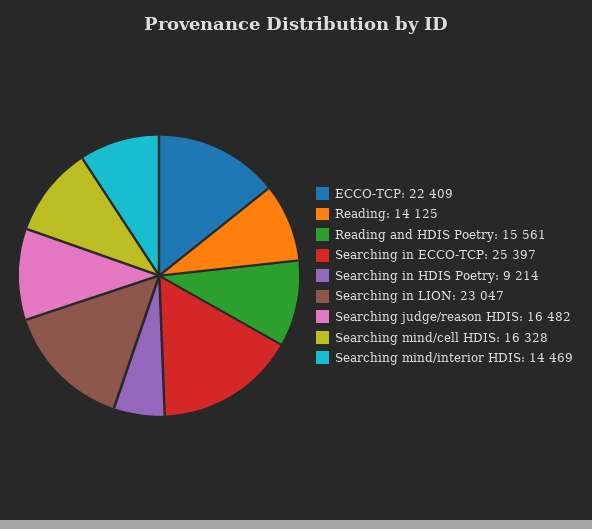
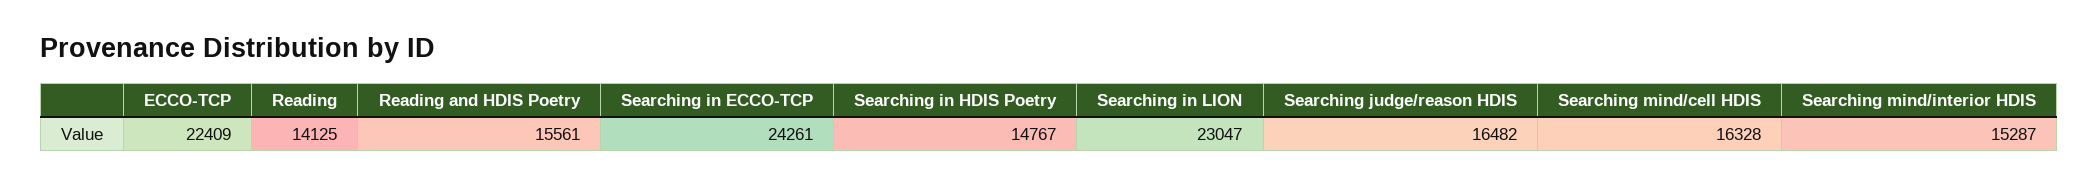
  {
    "ECCO-TCP": 22409,
    "Reading": 14125,
    "Reading and HDIS Poetry": 15561,
-   "Searching in ECCO-TCP": 25397,
+   "Searching in ECCO-TCP": 24261,
-   "Searching in HDIS Poetry": 9214,
+   "Searching in HDIS Poetry": 14767,
    "Searching in LION": 23047,
    "Searching judge/reason HDIS": 16482,
    "Searching mind/cell HDIS": 16328,
-   "Searching mind/interior HDIS": 14469
+   "Searching mind/interior HDIS": 15287
  }

